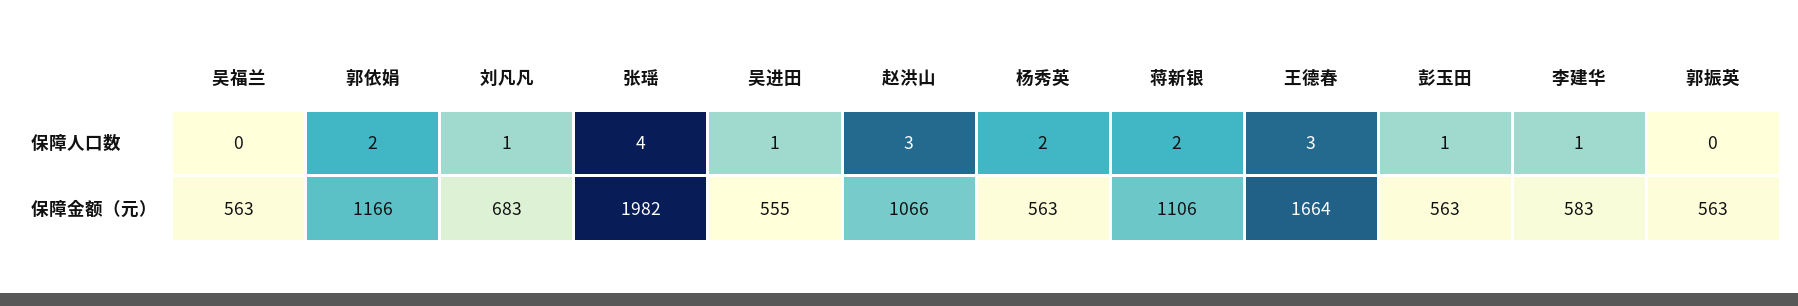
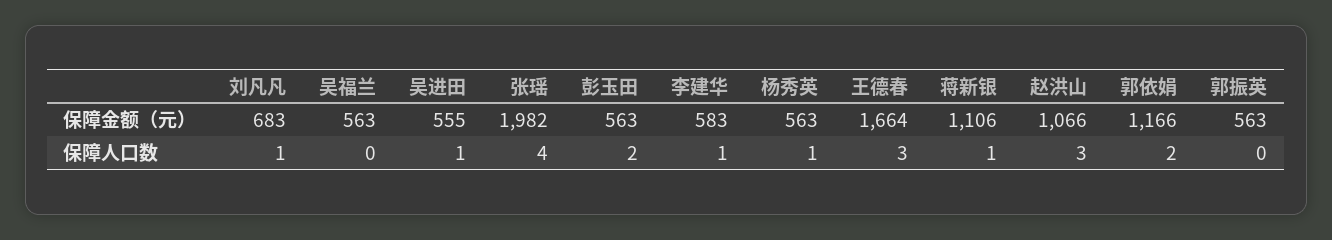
  {
    "吴福兰": {
      "保障人口数": 0,
      "保障金额（元）": 563
    },
    "郭依娟": {
      "保障人口数": 2,
      "保障金额（元）": 1166
    },
    "刘凡凡": {
      "保障人口数": 1,
      "保障金额（元）": 683
    },
    "张瑶": {
      "保障人口数": 4,
      "保障金额（元）": 1982
    },
    "吴进田": {
      "保障人口数": 1,
      "保障金额（元）": 555
    },
    "赵洪山": {
      "保障人口数": 3,
      "保障金额（元）": 1066
    },
    "杨秀英": {
-     "保障人口数": 2,
+     "保障人口数": 1,
      "保障金额（元）": 563
    },
    "蒋新银": {
-     "保障人口数": 2,
+     "保障人口数": 1,
      "保障金额（元）": 1106
    },
    "王德春": {
      "保障人口数": 3,
      "保障金额（元）": 1664
    },
    "彭玉田": {
-     "保障人口数": 1,
+     "保障人口数": 2,
      "保障金额（元）": 563
    },
    "李建华": {
      "保障人口数": 1,
      "保障金额（元）": 583
    },
    "郭振英": {
      "保障人口数": 0,
      "保障金额（元）": 563
    }
  }

